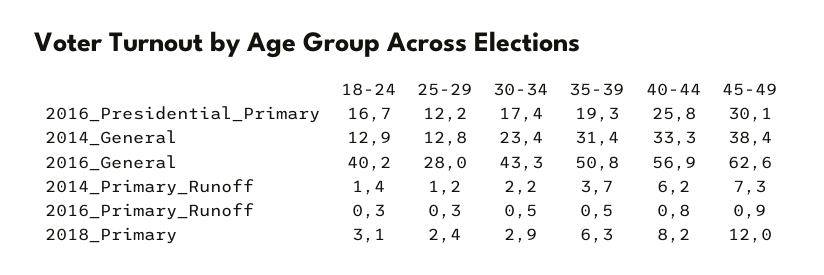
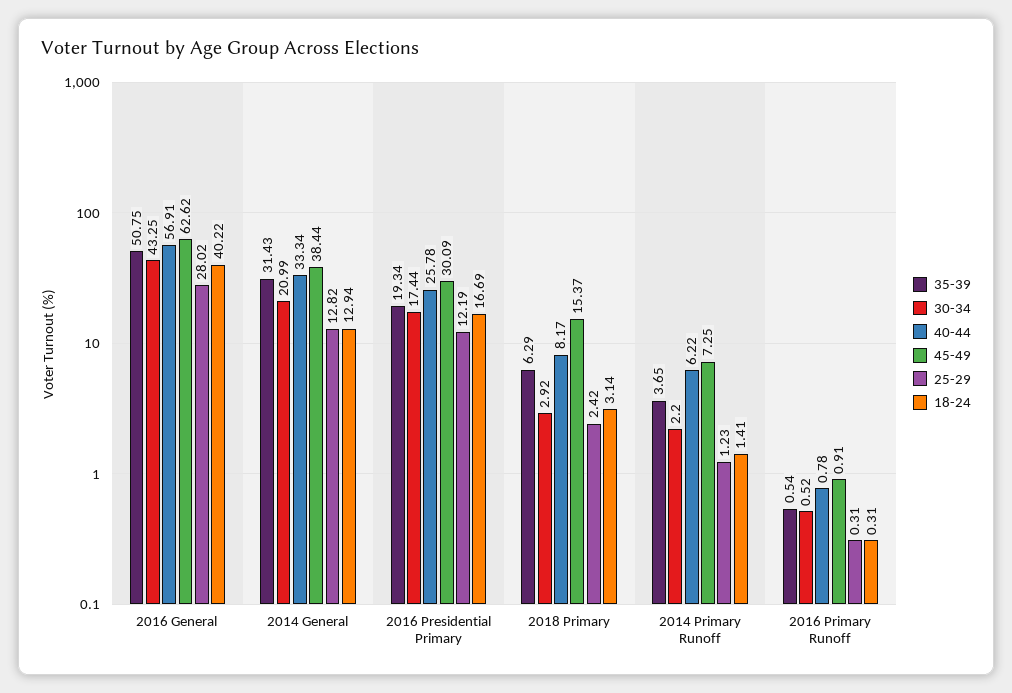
  {
    "18-24": {
      "2016_Presidential_Primary": 16.69,
      "2014_General": 12.94,
      "2016_General": 40.22,
      "2014_Primary_Runoff": 1.41,
      "2016_Primary_Runoff": 0.31,
      "2018_Primary": 3.14
    },
    "25-29": {
      "2016_Presidential_Primary": 12.19,
      "2014_General": 12.82,
      "2016_General": 28.02,
      "2014_Primary_Runoff": 1.23,
      "2016_Primary_Runoff": 0.31,
      "2018_Primary": 2.42
    },
    "30-34": {
      "2016_Presidential_Primary": 17.44,
-     "2014_General": 23.4,
+     "2014_General": 20.99,
      "2016_General": 43.25,
      "2014_Primary_Runoff": 2.2,
      "2016_Primary_Runoff": 0.52,
      "2018_Primary": 2.92
    },
    "35-39": {
      "2016_Presidential_Primary": 19.34,
      "2014_General": 31.43,
      "2016_General": 50.75,
      "2014_Primary_Runoff": 3.65,
      "2016_Primary_Runoff": 0.54,
      "2018_Primary": 6.29
    },
    "40-44": {
      "2016_Presidential_Primary": 25.78,
      "2014_General": 33.34,
      "2016_General": 56.91,
      "2014_Primary_Runoff": 6.22,
      "2016_Primary_Runoff": 0.78,
      "2018_Primary": 8.17
    },
    "45-49": {
      "2016_Presidential_Primary": 30.09,
      "2014_General": 38.44,
      "2016_General": 62.62,
      "2014_Primary_Runoff": 7.25,
      "2016_Primary_Runoff": 0.91,
-     "2018_Primary": 12
+     "2018_Primary": 15.37
    }
  }

